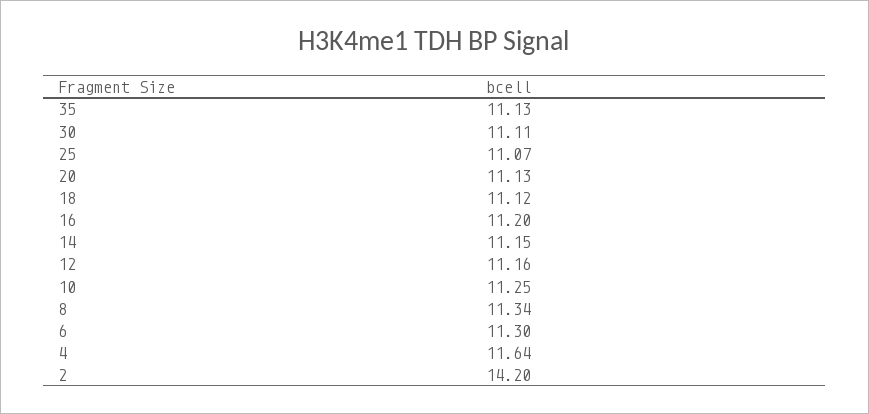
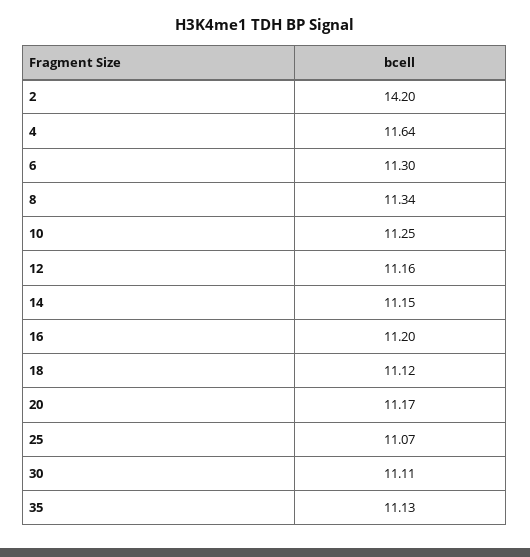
  {
    "35": 11.13,
    "30": 11.11,
    "25": 11.07,
-   "20": 11.13,
+   "20": 11.17,
    "18": 11.12,
    "16": 11.2,
    "14": 11.15,
    "12": 11.16,
    "10": 11.25,
    "8": 11.34,
    "6": 11.3,
    "4": 11.64,
    "2": 14.2
  }

